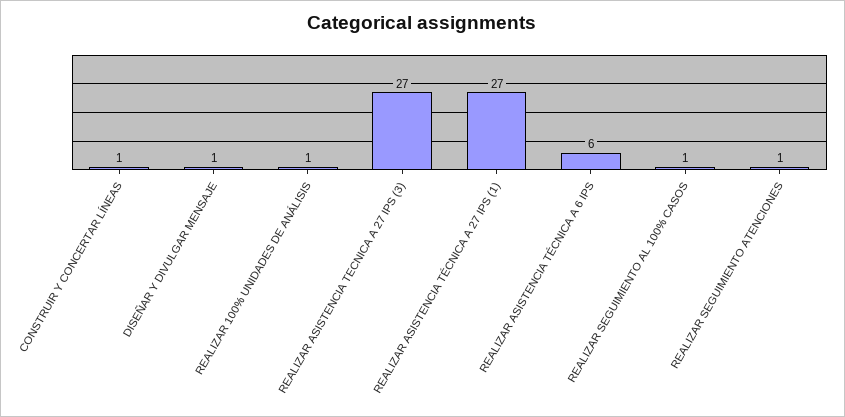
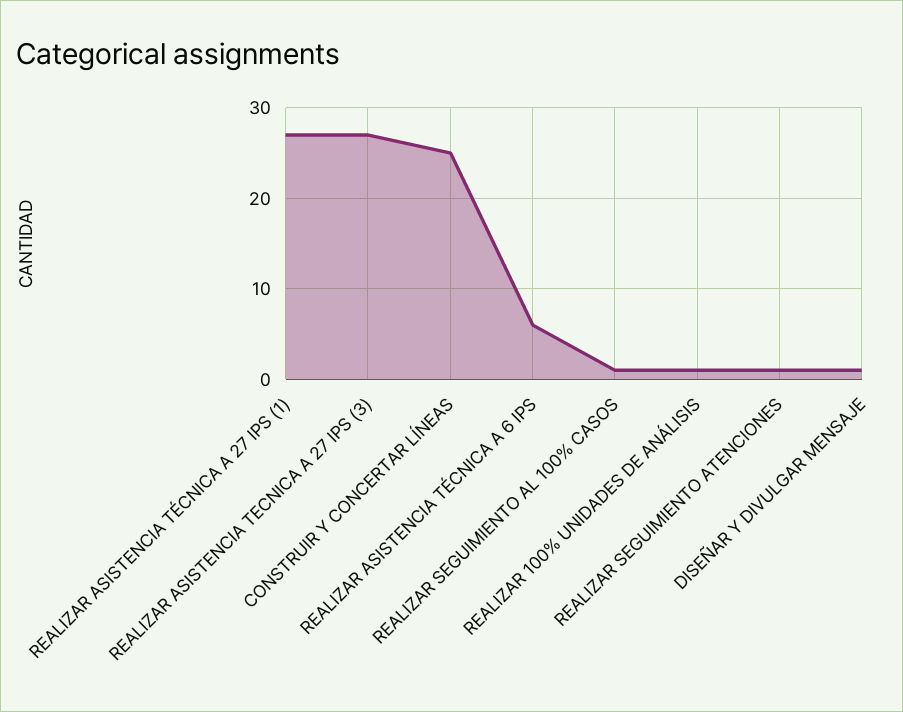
  {
-   "CONSTRUIR Y CONCERTAR LÍNEAS": 1,
+   "CONSTRUIR Y CONCERTAR LÍNEAS": 25,
    "DISEÑAR Y DIVULGAR MENSAJE": 1,
    "REALIZAR 100% UNIDADES DE ANÁLISIS": 1,
    "REALIZAR ASISTENCIA TECNICA A 27 IPS (3)": 27,
    "REALIZAR ASISTENCIA TÉCNICA A 27 IPS (1)": 27,
    "REALIZAR ASISTENCIA TÉCNICA A 6 IPS": 6,
    "REALIZAR SEGUIMIENTO AL 100% CASOS": 1,
    "REALIZAR SEGUIMIENTO ATENCIONES": 1
  }

